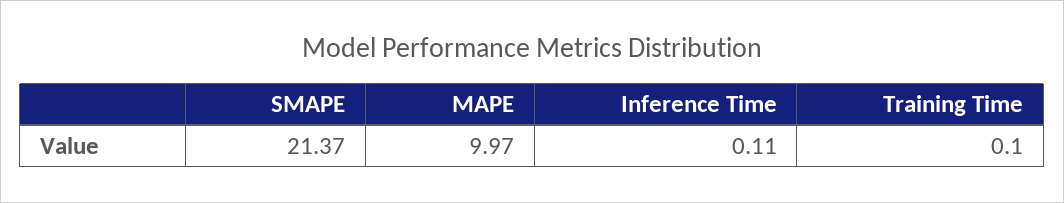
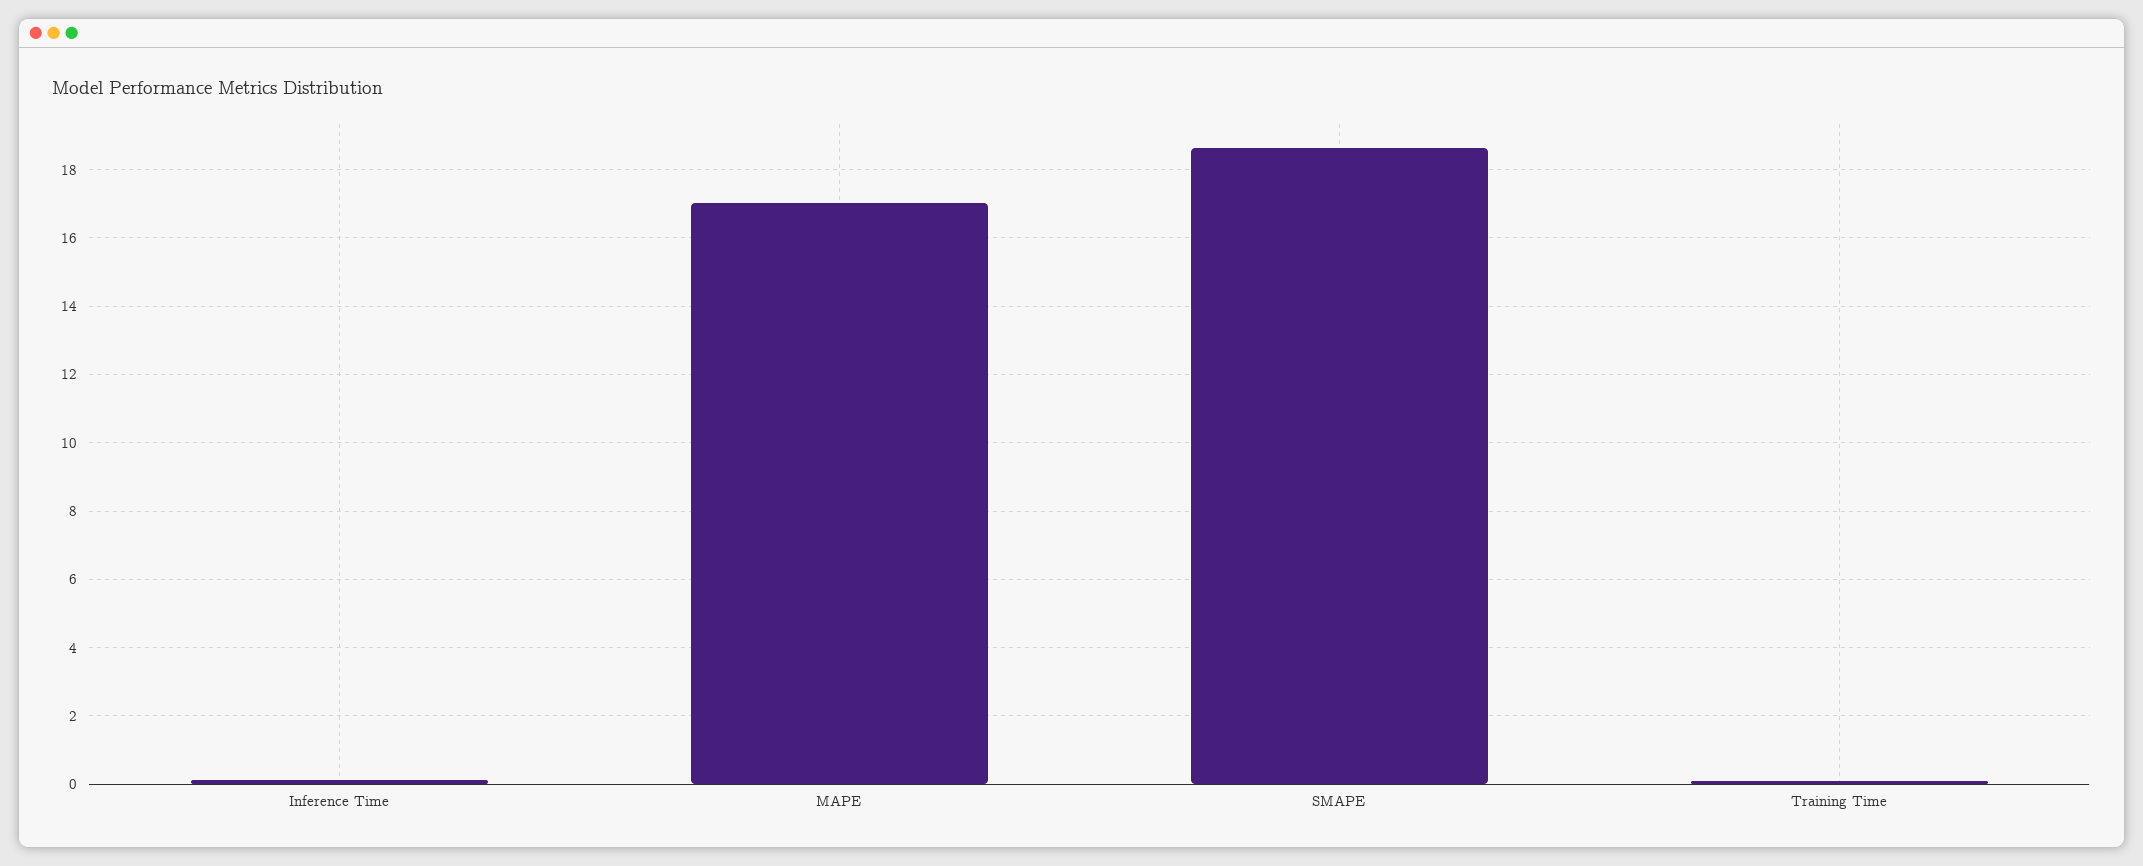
  {
-   "SMAPE": 21.37,
+   "SMAPE": 18.6,
-   "MAPE": 9.97,
+   "MAPE": 17,
    "Inference Time": 0.11,
    "Training Time": 0.1
  }

